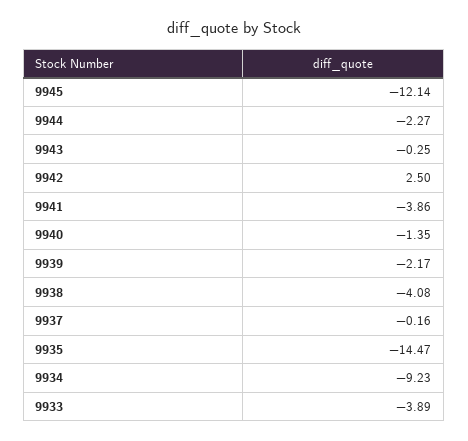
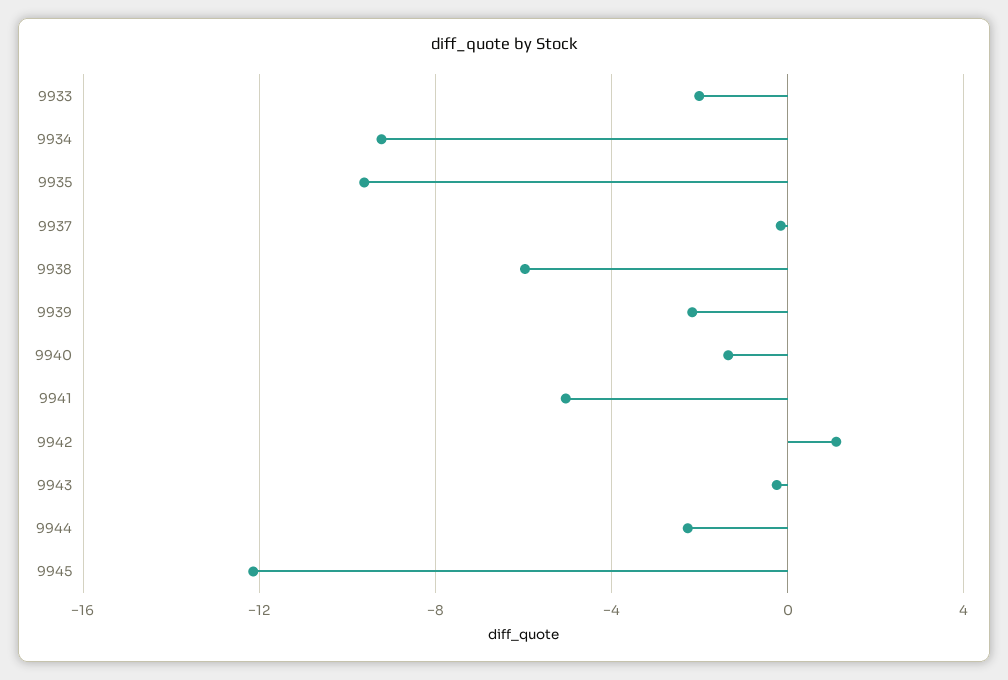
  {
    "9945": -12.14,
    "9944": -2.27,
    "9943": -0.25,
-   "9942": 2.5,
+   "9942": 1,
-   "9941": -3.86,
+   "9941": -5,
    "9940": -1.35,
    "9939": -2.17,
-   "9938": -4.08,
+   "9938": -6,
    "9937": -0.16,
-   "9935": -14.47,
+   "9935": -9.5,
    "9934": -9.23,
-   "9933": -3.89
+   "9933": -2
  }

